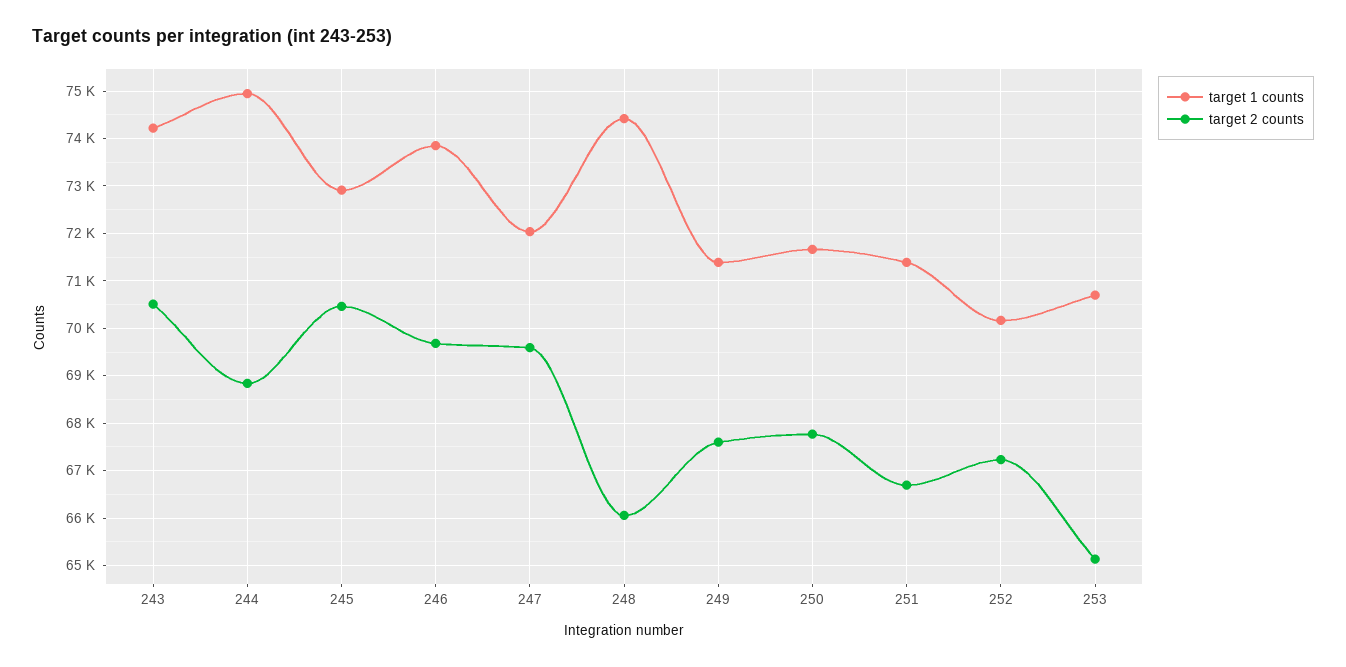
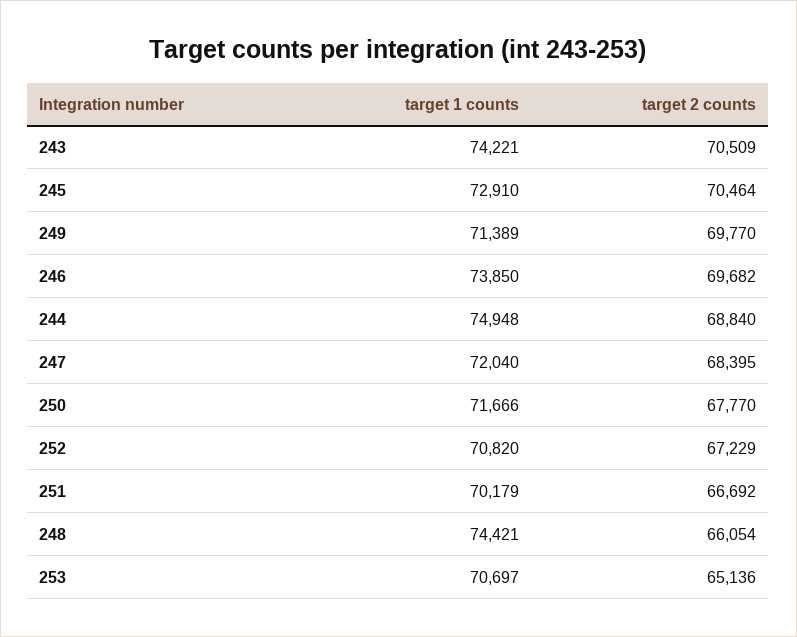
  {
    "target 1 counts": {
      "243": 74221,
      "244": 74948,
      "245": 72910,
      "246": 73850,
      "247": 72040,
      "248": 74421,
      "249": 71389,
      "250": 71666,
-     "251": 71400,
+     "251": 70179,
-     "252": 70200,
+     "252": 70820,
      "253": 70697
    },
    "target 2 counts": {
      "243": 70509,
      "244": 68840,
      "245": 70464,
      "246": 69682,
-     "247": 69600,
+     "247": 68395,
      "248": 66054,
-     "249": 67600,
+     "249": 69770,
      "250": 67770,
      "251": 66692,
      "252": 67229,
      "253": 65136
    }
  }

